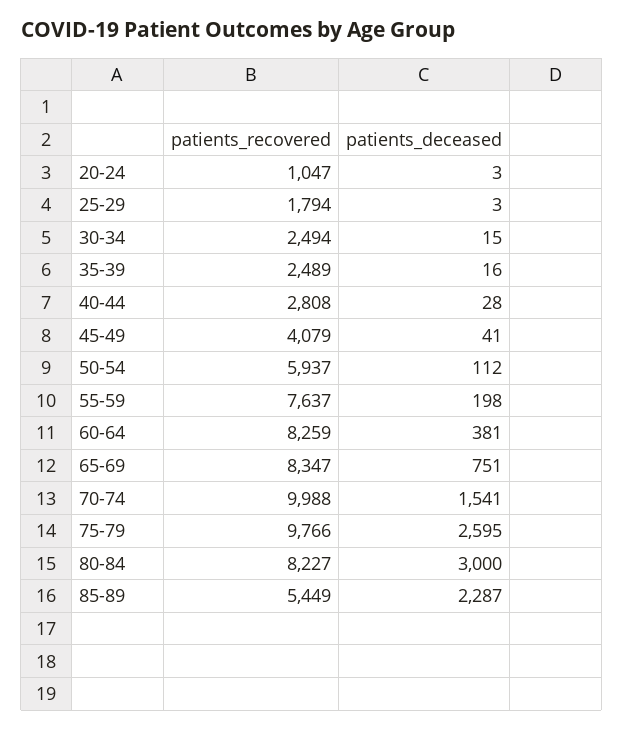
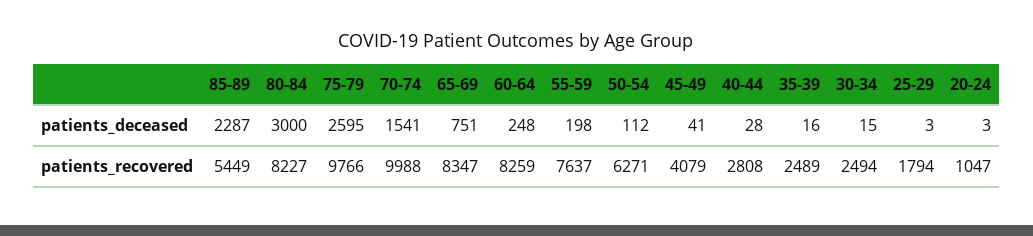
  {
    "patients_recovered": {
      "20-24": 1047,
      "25-29": 1794,
      "30-34": 2494,
      "35-39": 2489,
      "40-44": 2808,
      "45-49": 4079,
-     "50-54": 5937,
+     "50-54": 6271,
      "55-59": 7637,
      "60-64": 8259,
      "65-69": 8347,
      "70-74": 9988,
      "75-79": 9766,
      "80-84": 8227,
      "85-89": 5449
    },
    "patients_deceased": {
      "20-24": 3,
      "25-29": 3,
      "30-34": 15,
      "35-39": 16,
      "40-44": 28,
      "45-49": 41,
      "50-54": 112,
      "55-59": 198,
-     "60-64": 381,
+     "60-64": 248,
      "65-69": 751,
      "70-74": 1541,
      "75-79": 2595,
      "80-84": 3000,
      "85-89": 2287
    }
  }

